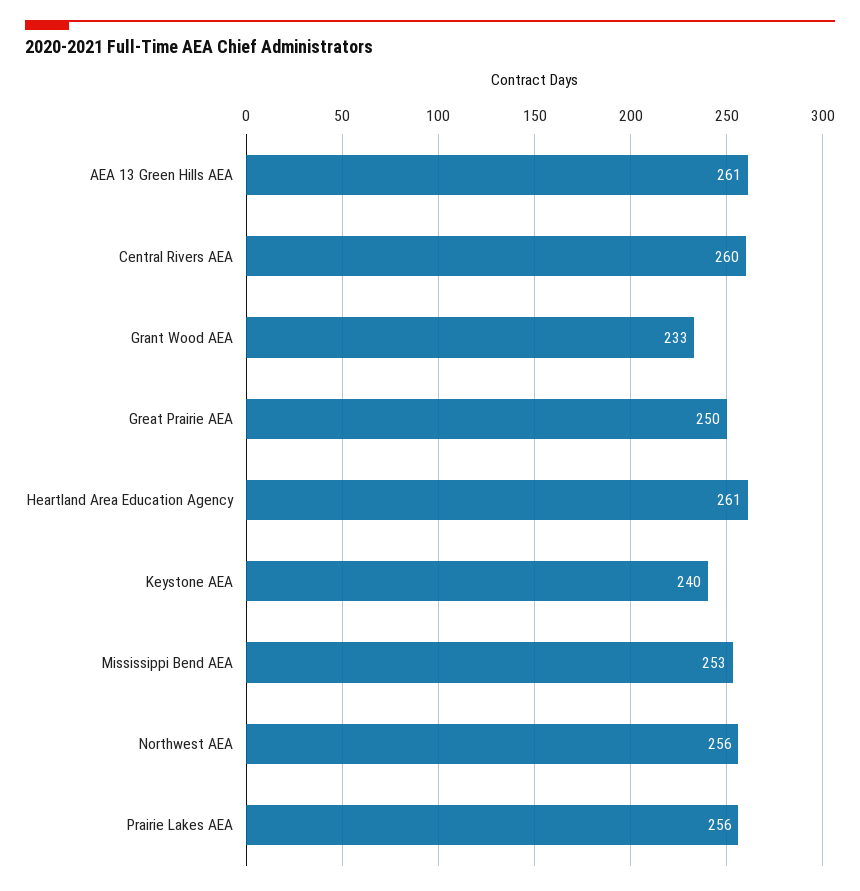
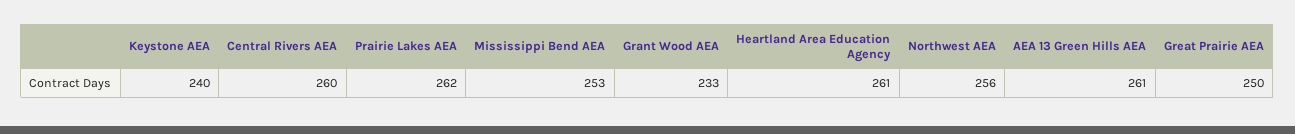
  {
    "AEA 13 Green Hills AEA": 261,
    "Central Rivers AEA": 260,
    "Grant Wood AEA": 233,
    "Great Prairie AEA": 250,
    "Heartland Area Education Agency": 261,
    "Keystone AEA": 240,
    "Mississippi Bend AEA": 253,
    "Northwest AEA": 256,
-   "Prairie Lakes AEA": 256
+   "Prairie Lakes AEA": 262
  }

